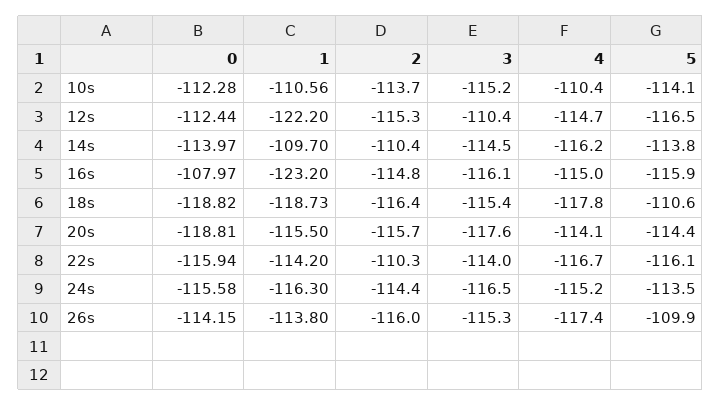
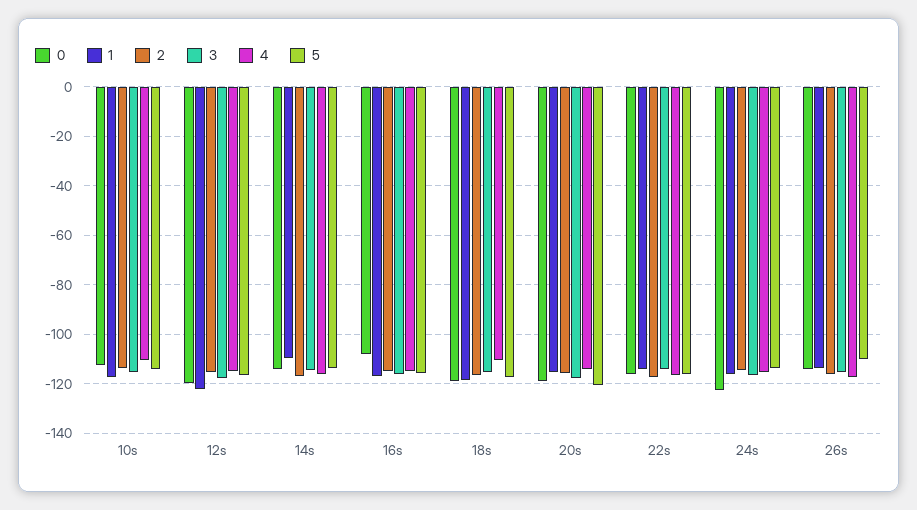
  {
    "0": {
      "10s": -112.28,
-     "12s": -112.44,
+     "12s": -120,
      "14s": -113.97,
      "16s": -107.97,
      "18s": -118.82,
      "20s": -118.81,
      "22s": -115.94,
-     "24s": -115.58,
+     "24s": -122.5,
      "26s": -114.15
    },
    "1": {
-     "10s": -110.56,
+     "10s": -117.5,
      "12s": -122.2,
      "14s": -109.7,
-     "16s": -123.2,
+     "16s": -117.5,
      "18s": -118.73,
      "20s": -115.5,
      "22s": -114.2,
      "24s": -116.3,
      "26s": -113.8
    },
    "2": {
      "10s": -113.7,
      "12s": -115.3,
-     "14s": -110.4,
+     "14s": -117.5,
      "16s": -114.8,
      "18s": -116.4,
      "20s": -115.7,
-     "22s": -110.3,
+     "22s": -117.5,
      "24s": -114.4,
      "26s": -116
    },
    "3": {
      "10s": -115.2,
-     "12s": -110.4,
+     "12s": -117.5,
      "14s": -114.5,
      "16s": -116.1,
      "18s": -115.4,
      "20s": -117.6,
      "22s": -114,
      "24s": -116.5,
      "26s": -115.3
    },
    "4": {
      "10s": -110.4,
      "12s": -114.7,
      "14s": -116.2,
      "16s": -115,
-     "18s": -117.8,
+     "18s": -110,
      "20s": -114.1,
      "22s": -116.7,
      "24s": -115.2,
      "26s": -117.4
    },
    "5": {
      "10s": -114.1,
      "12s": -116.5,
      "14s": -113.8,
      "16s": -115.9,
-     "18s": -110.6,
+     "18s": -117.5,
-     "20s": -114.4,
+     "20s": -120,
      "22s": -116.1,
      "24s": -113.5,
      "26s": -109.9
    }
  }

